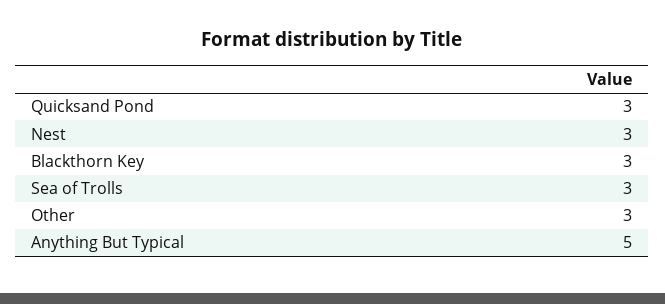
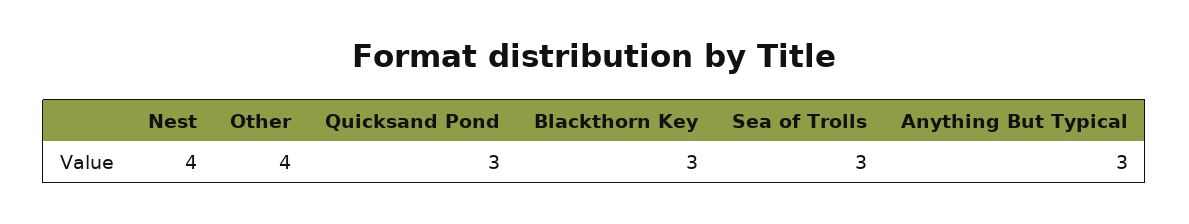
  {
    "Quicksand Pond": 3,
-   "Nest": 3,
+   "Nest": 4,
    "Blackthorn Key": 3,
    "Sea of Trolls": 3,
-   "Other": 3,
+   "Other": 4,
-   "Anything But Typical": 5
+   "Anything But Typical": 3
  }

